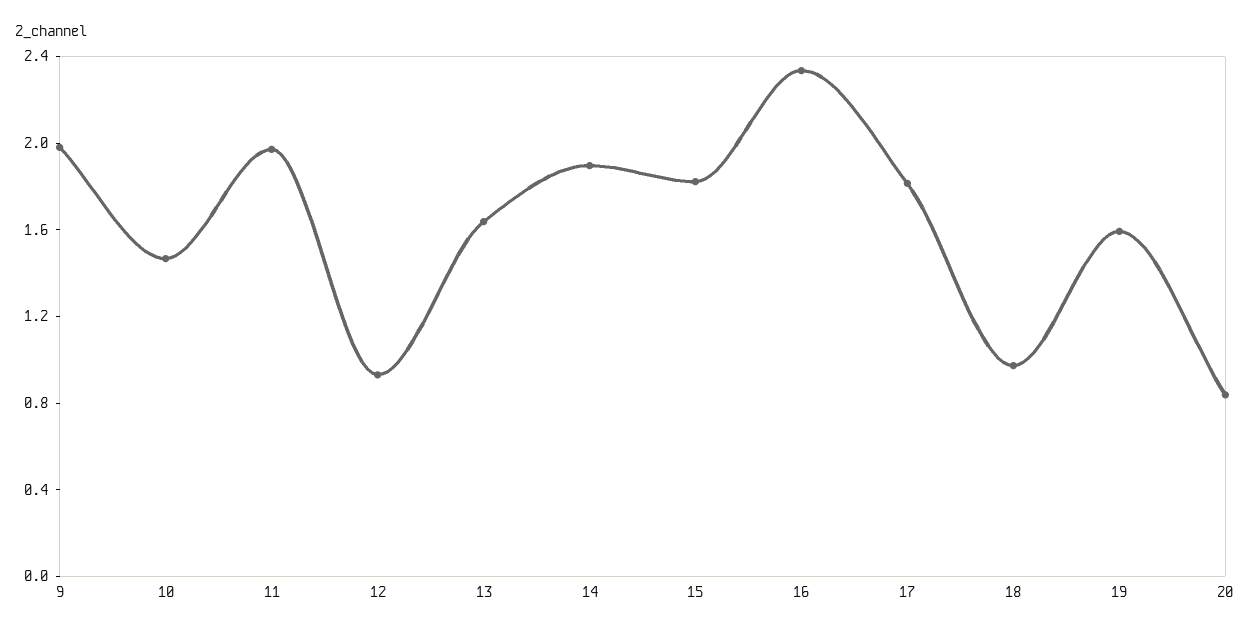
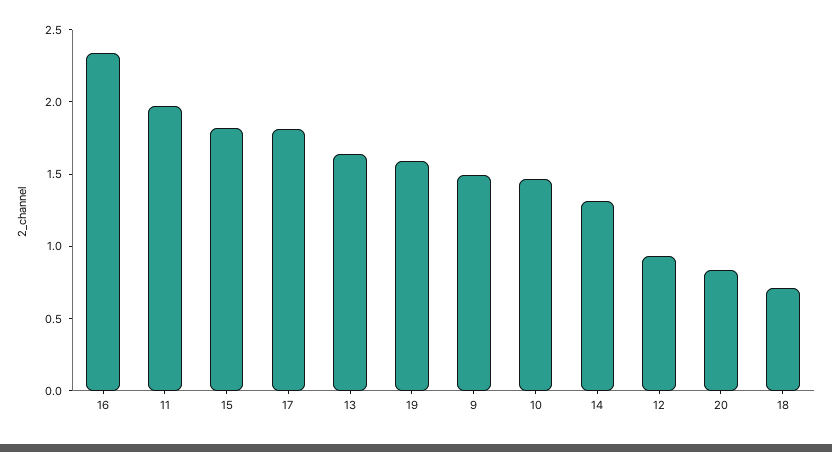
  {
-   "9": 2,
+   "9": 1.5,
    "10": 1.5,
    "11": 2,
    "12": 0.9,
    "13": 1.6,
-   "14": 1.9,
+   "14": 1.3,
    "15": 1.8,
    "16": 2.3,
    "17": 1.8,
-   "18": 1,
+   "18": 0.7,
    "19": 1.6,
    "20": 0.8
  }

